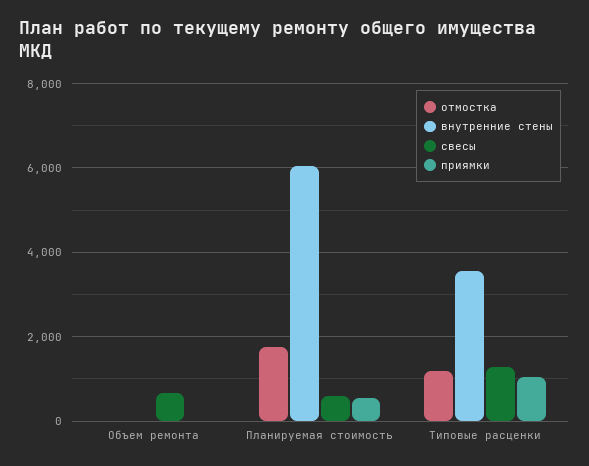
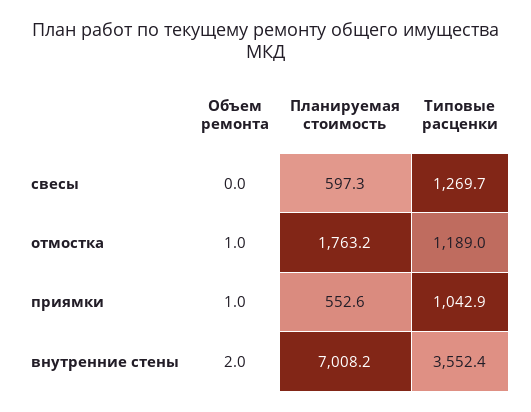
  {
    "отмостка": {
      "Объем ремонта": 1,
      "Планируемая стоимость": 1763.2,
      "Типовые расценки": 1189
    },
    "внутренние стены": {
      "Объем ремонта": 2,
-     "Планируемая стоимость": 6000,
+     "Планируемая стоимость": 7008.2,
      "Типовые расценки": 3552.4
    },
    "свесы": {
-     "Объем ремонта": 600,
+     "Объем ремонта": 0,
      "Планируемая стоимость": 597.3,
      "Типовые расценки": 1269.7
    },
    "приямки": {
      "Объем ремонта": 1,
      "Планируемая стоимость": 552.6,
      "Типовые расценки": 1042.9
    }
  }

